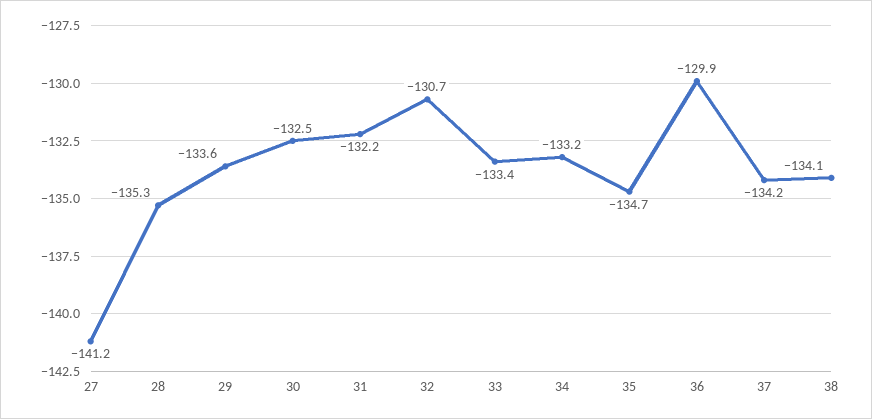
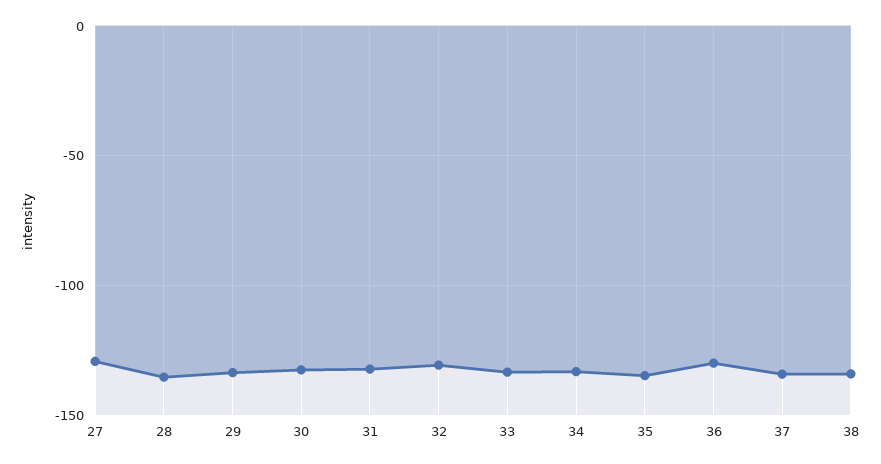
  {
-   "27": -141.2,
+   "27": -130,
    "28": -135.3,
    "29": -133.6,
    "30": -132.5,
    "31": -132.2,
    "32": -130.7,
    "33": -133.4,
    "34": -133.2,
    "35": -134.7,
    "36": -129.9,
    "37": -134.2,
    "38": -134.1
  }

